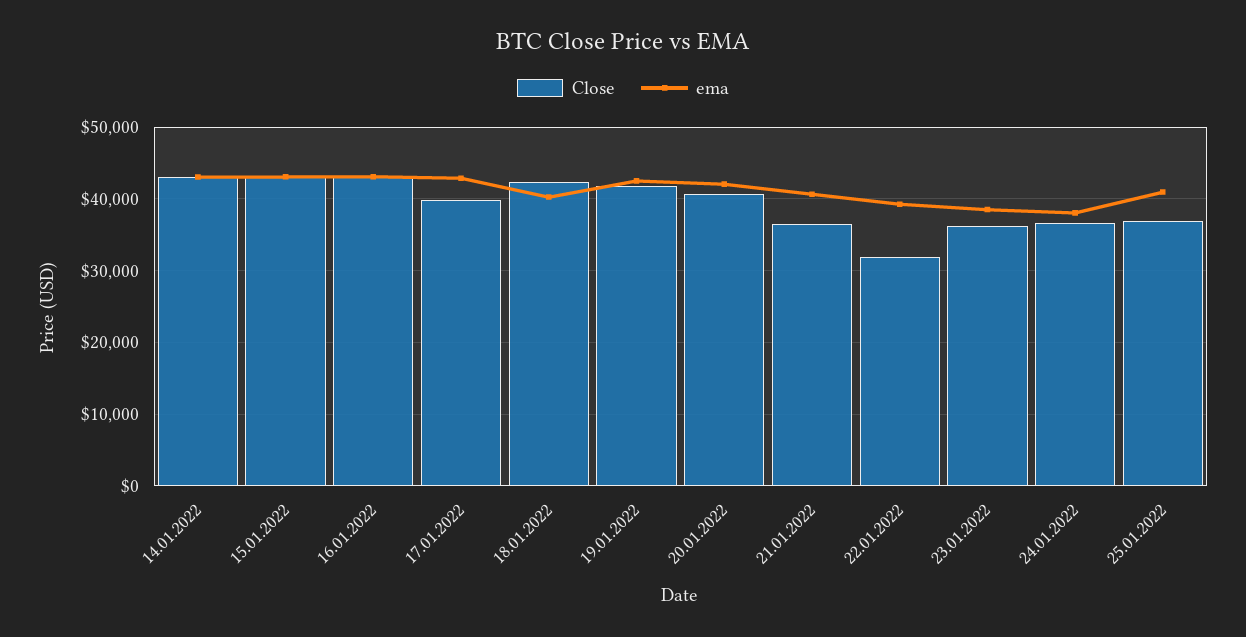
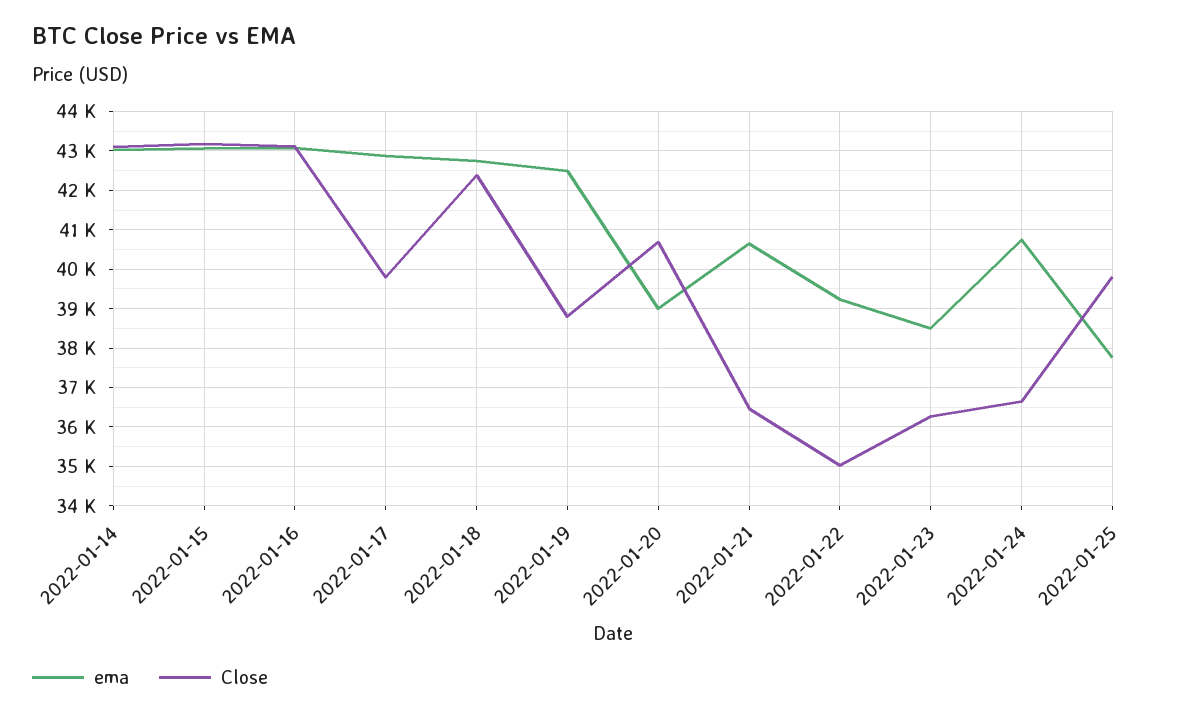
  {
    "Close": {
      "14.01.2022": 43200,
      "15.01.2022": 43200,
      "16.01.2022": 43200,
      "17.01.2022": 39800,
      "18.01.2022": 42400,
-     "19.01.2022": 42000,
+     "19.01.2022": 38800,
      "20.01.2022": 40600,
      "21.01.2022": 36400,
-     "22.01.2022": 32000,
+     "22.01.2022": 35000,
      "23.01.2022": 36200,
      "24.01.2022": 36600,
-     "25.01.2022": 37000
+     "25.01.2022": 39800
    },
    "ema": {
      "14.01.2022": 43000,
      "15.01.2022": 43000,
      "16.01.2022": 43000,
      "17.01.2022": 42800,
-     "18.01.2022": 40000,
+     "18.01.2022": 42800,
      "19.01.2022": 42400,
-     "20.01.2022": 42000,
+     "20.01.2022": 39000,
      "21.01.2022": 40600,
      "22.01.2022": 39200,
      "23.01.2022": 38600,
-     "24.01.2022": 38000,
+     "24.01.2022": 40800,
-     "25.01.2022": 41000
+     "25.01.2022": 37800
    }
  }

